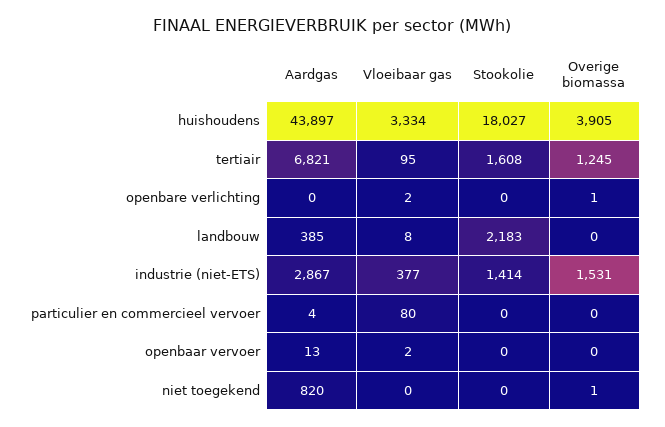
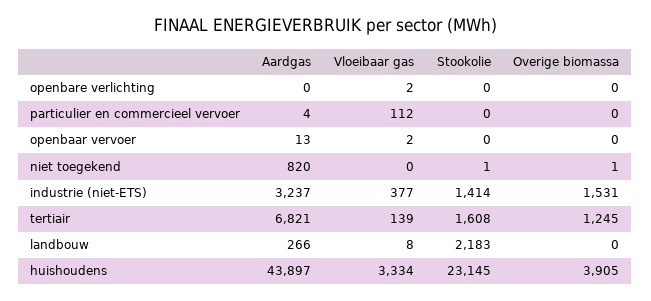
  {
    "Aardgas": {
      "huishoudens": 43897,
      "tertiair": 6821,
      "openbare verlichting": 0,
-     "landbouw": 385,
+     "landbouw": 266,
-     "industrie (niet-ETS)": 2867,
+     "industrie (niet-ETS)": 3237,
      "particulier en commercieel vervoer": 4,
      "openbaar vervoer": 13,
      "niet toegekend": 820
    },
    "Vloeibaar gas": {
      "huishoudens": 3334,
-     "tertiair": 95,
+     "tertiair": 139,
      "openbare verlichting": 2,
      "landbouw": 8,
      "industrie (niet-ETS)": 377,
-     "particulier en commercieel vervoer": 80,
+     "particulier en commercieel vervoer": 112,
      "openbaar vervoer": 2,
      "niet toegekend": 0
    },
    "Stookolie": {
-     "huishoudens": 18027,
+     "huishoudens": 23145,
      "tertiair": 1608,
      "openbare verlichting": 0,
      "landbouw": 2183,
      "industrie (niet-ETS)": 1414,
      "particulier en commercieel vervoer": 0,
      "openbaar vervoer": 0,
-     "niet toegekend": 0
+     "niet toegekend": 1
    },
    "Overige biomassa": {
      "huishoudens": 3905,
      "tertiair": 1245,
-     "openbare verlichting": 1,
+     "openbare verlichting": 0,
      "landbouw": 0,
      "industrie (niet-ETS)": 1531,
      "particulier en commercieel vervoer": 0,
      "openbaar vervoer": 0,
      "niet toegekend": 1
    }
  }

